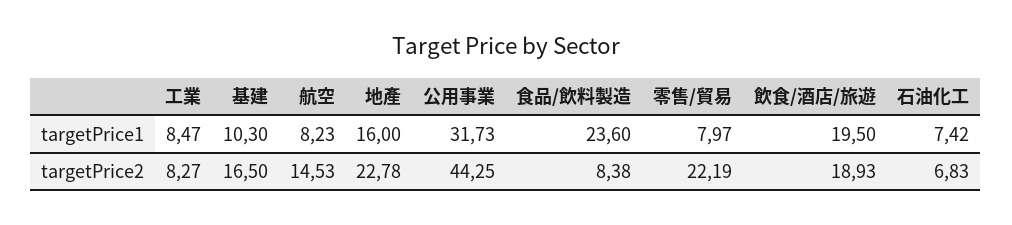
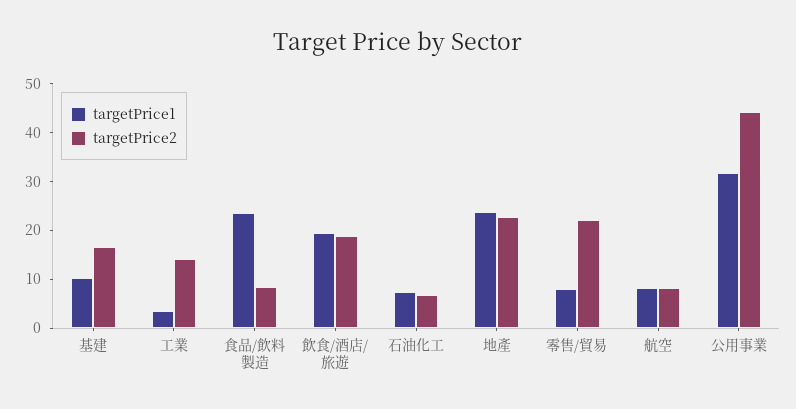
  {
    "targetPrice1": {
-     "工業": 8.47,
+     "工業": 4,
      "基建": 10.3,
      "航空": 8.23,
-     "地產": 16,
+     "地產": 24,
      "公用事業": 31.73,
      "食品/飲料製造": 23.6,
      "零售/貿易": 7.97,
      "飲食/酒店/旅遊": 19.5,
      "石油化工": 7.42
    },
    "targetPrice2": {
-     "工業": 8.27,
+     "工業": 14,
      "基建": 16.5,
-     "航空": 14.53,
+     "航空": 8,
      "地產": 22.78,
      "公用事業": 44.25,
      "食品/飲料製造": 8.38,
      "零售/貿易": 22.19,
      "飲食/酒店/旅遊": 18.93,
      "石油化工": 6.83
    }
  }

